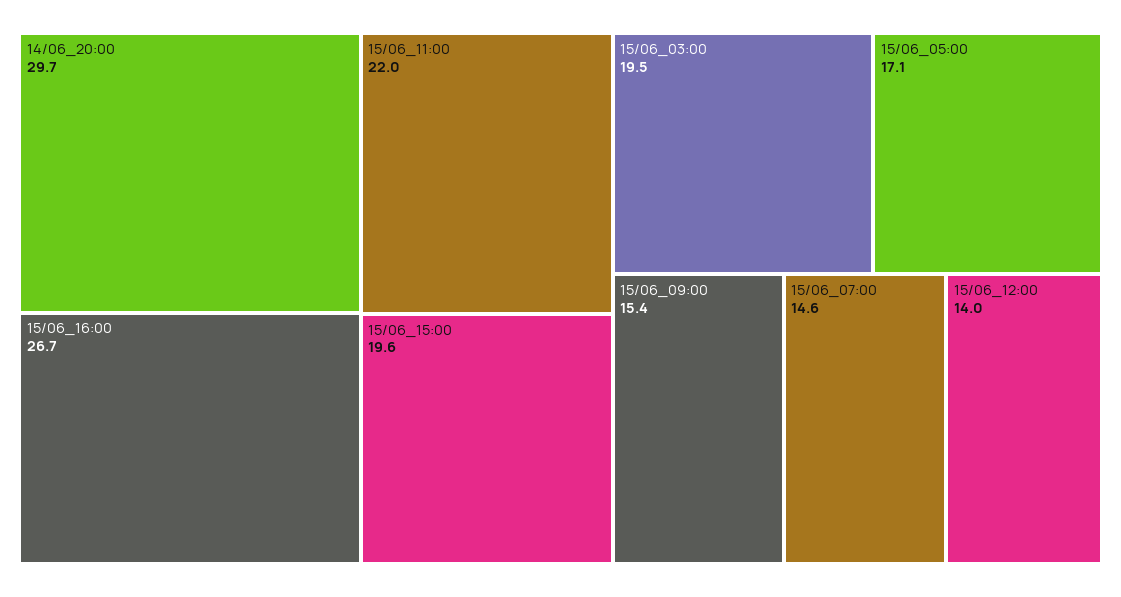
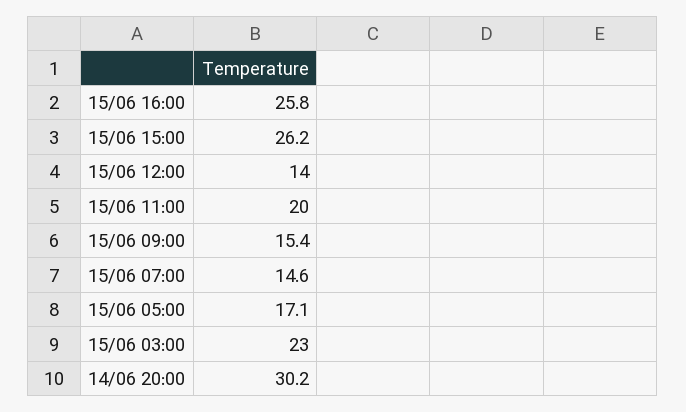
  {
-   "14/06_20:00": 29.7,
+   "14/06_20:00": 30.2,
-   "15/06_16:00": 26.7,
+   "15/06_16:00": 25.8,
-   "15/06_11:00": 22,
+   "15/06_11:00": 20,
-   "15/06_15:00": 19.6,
+   "15/06_15:00": 26.2,
-   "15/06_03:00": 19.5,
+   "15/06_03:00": 23,
    "15/06_05:00": 17.1,
    "15/06_09:00": 15.4,
    "15/06_07:00": 14.6,
    "15/06_12:00": 14
  }

